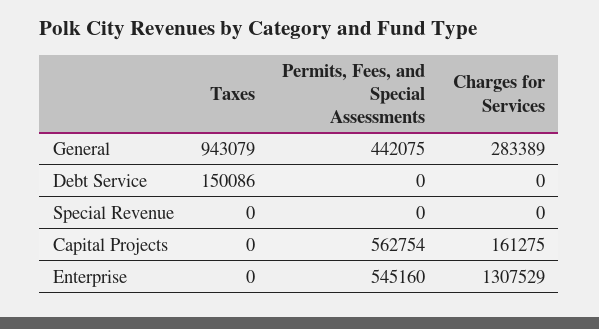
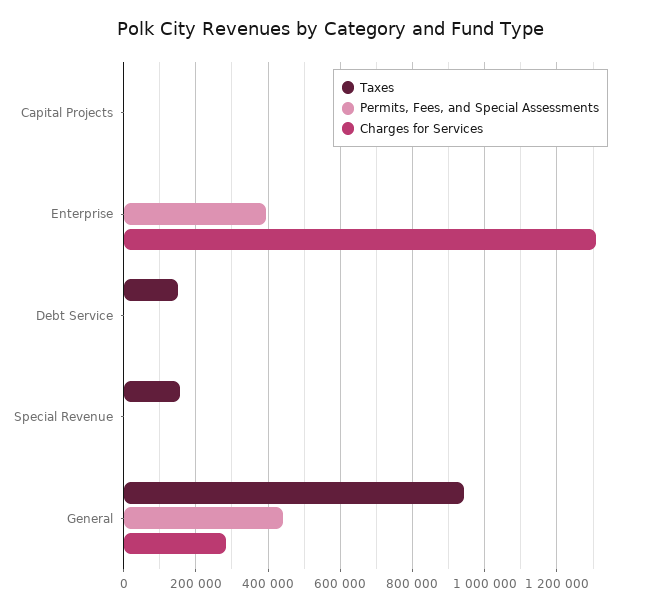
  {
    "Taxes": {
      "General": 943079,
      "Debt Service": 150086,
-     "Special Revenue": 0,
+     "Special Revenue": 160000,
      "Capital Projects": 0,
      "Enterprise": 0
    },
    "Permits, Fees, and Special Assessments": {
      "General": 442075,
      "Debt Service": 0,
      "Special Revenue": 0,
-     "Capital Projects": 562754,
+     "Capital Projects": 0,
-     "Enterprise": 545160
+     "Enterprise": 400000
    },
    "Charges for Services": {
      "General": 283389,
      "Debt Service": 0,
      "Special Revenue": 0,
-     "Capital Projects": 161275,
+     "Capital Projects": 0,
      "Enterprise": 1307529
    }
  }

